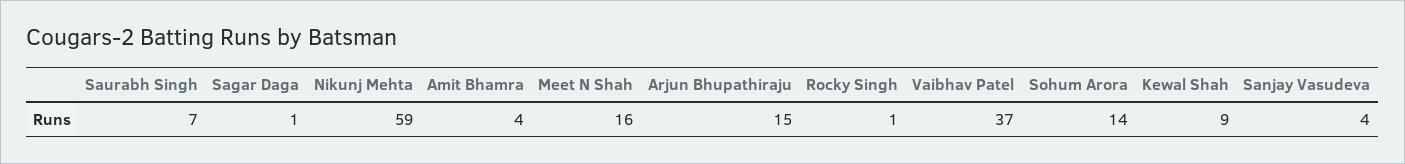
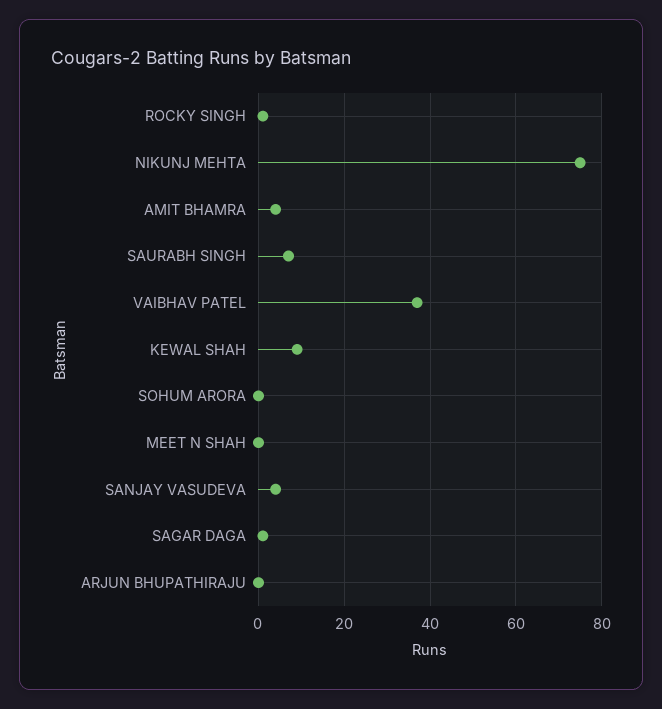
  {
    "Saurabh Singh": 7,
    "Sagar Daga": 1,
-   "Nikunj Mehta": 59,
+   "Nikunj Mehta": 75,
    "Amit Bhamra": 4,
-   "Meet N Shah": 16,
+   "Meet N Shah": 0,
-   "Arjun Bhupathiraju": 15,
+   "Arjun Bhupathiraju": 0,
    "Rocky Singh": 1,
    "Vaibhav Patel": 37,
-   "Sohum Arora": 14,
+   "Sohum Arora": 0,
    "Kewal Shah": 9,
    "Sanjay Vasudeva": 4
  }

